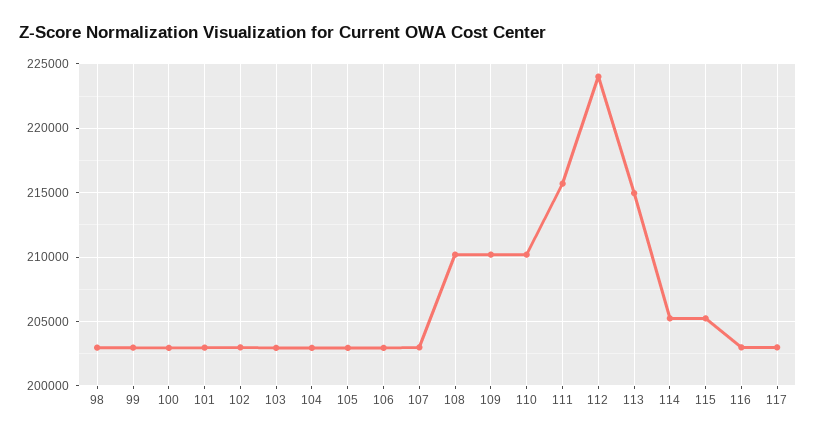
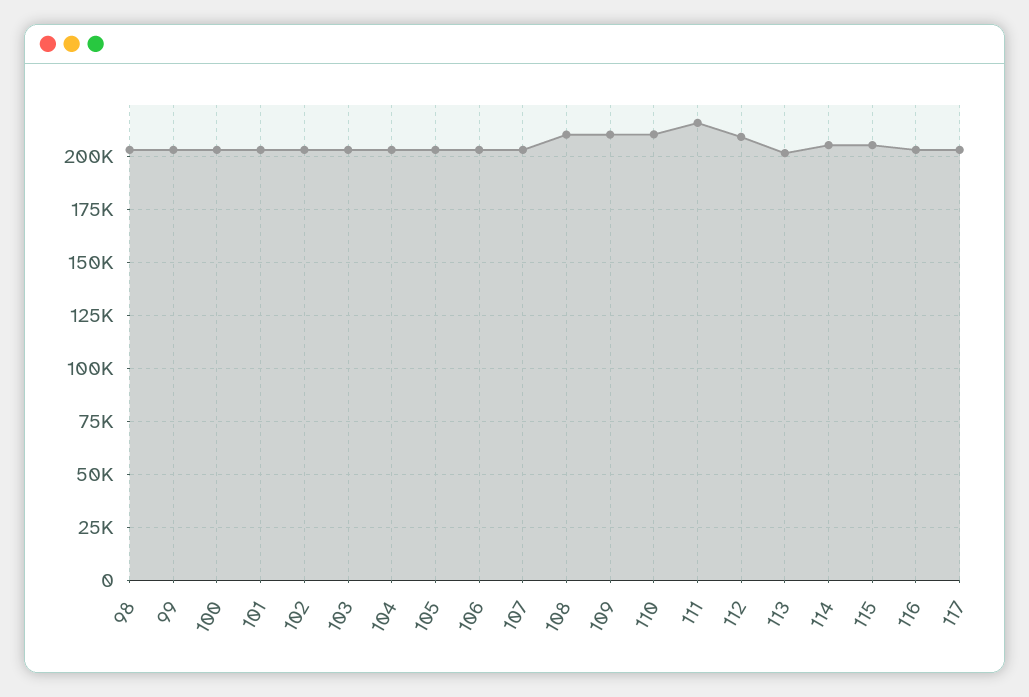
  {
    "98": 203000,
    "99": 203000,
    "100": 203000,
    "101": 203000,
    "102": 203000,
    "103": 203000,
    "104": 203000,
    "105": 203000,
    "106": 203000,
    "107": 203000,
    "108": 210000,
    "109": 210000,
    "110": 210000,
    "111": 215500,
-   "112": 224000,
+   "112": 210000,
-   "113": 215000,
+   "113": 200000,
    "114": 205000,
    "115": 205000,
    "116": 203000,
    "117": 203000
  }

